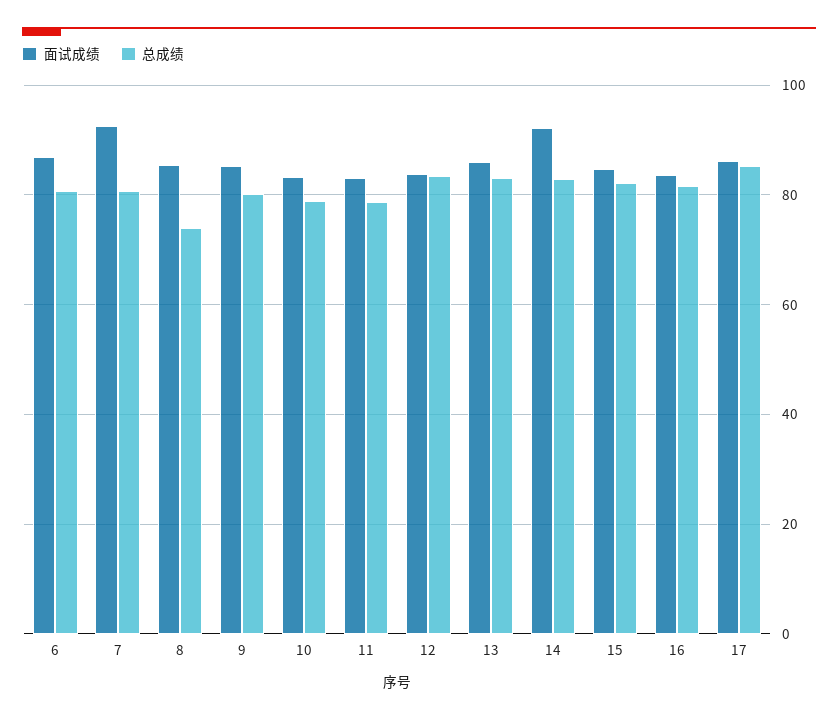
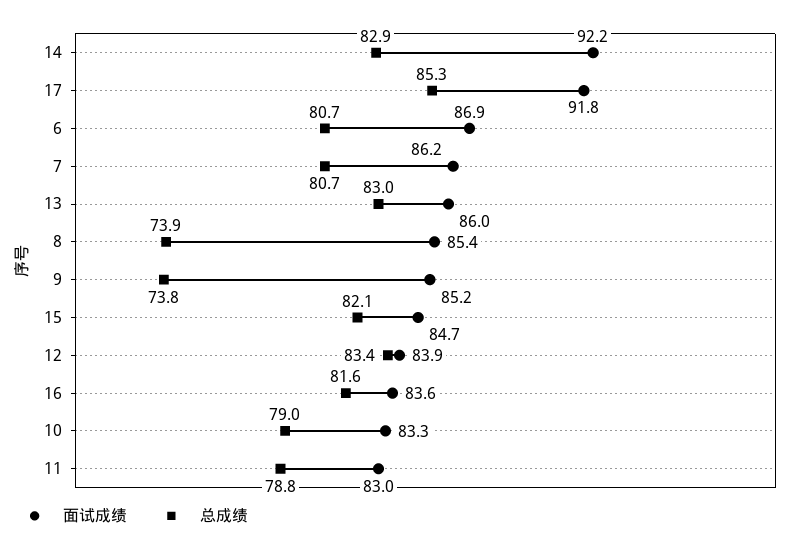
  {
    "面试成绩": {
      "6": 86.9,
-     "7": 92,
+     "7": 86.2,
      "8": 85.4,
      "9": 85.2,
      "10": 83.3,
      "11": 83,
      "12": 83.9,
      "13": 86,
      "14": 92.2,
      "15": 84.7,
      "16": 83.6,
-     "17": 86
+     "17": 91.8
    },
    "总成绩": {
      "6": 80.7,
      "7": 80.7,
      "8": 73.9,
-     "9": 80,
+     "9": 73.8,
      "10": 79,
      "11": 78.8,
      "12": 83.4,
      "13": 83,
      "14": 82.9,
      "15": 82.1,
      "16": 81.6,
      "17": 85.3
    }
  }

